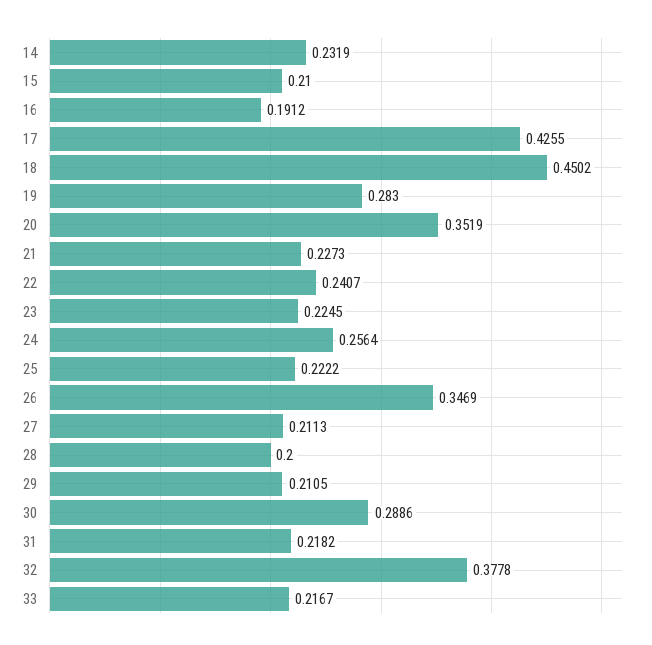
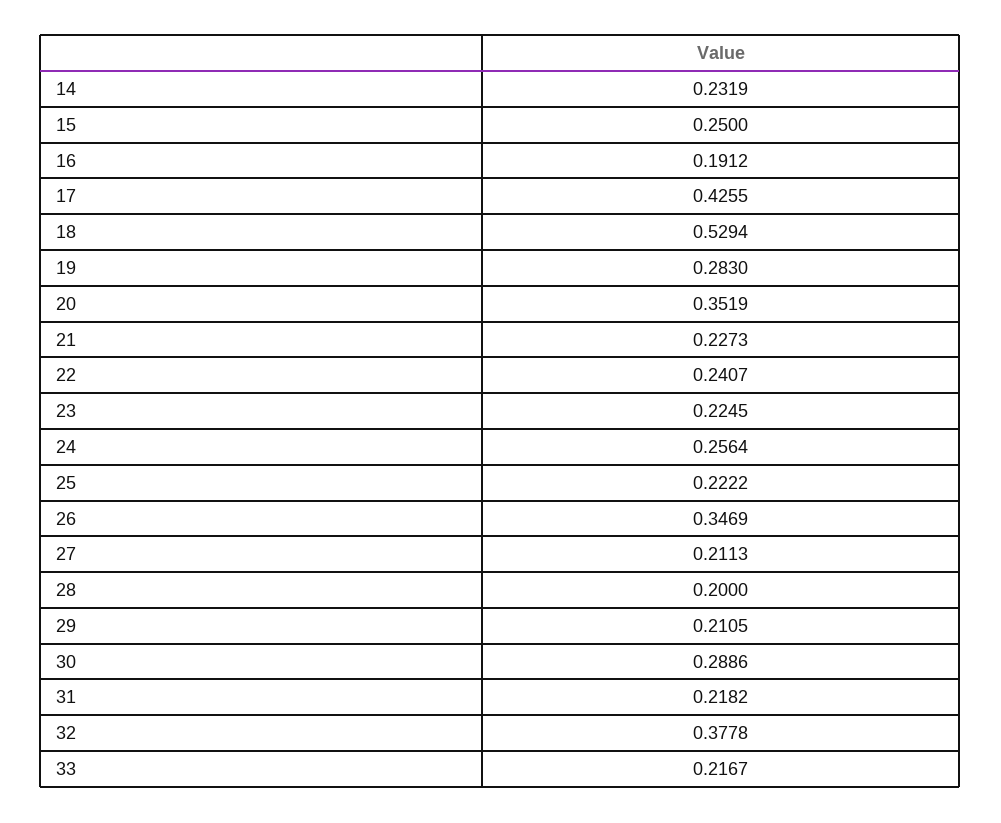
  {
    "14": 0.2319,
-   "15": 0.21,
+   "15": 0.25,
    "16": 0.1912,
    "17": 0.4255,
-   "18": 0.4502,
+   "18": 0.5294,
    "19": 0.283,
    "20": 0.3519,
    "21": 0.2273,
    "22": 0.2407,
    "23": 0.2245,
    "24": 0.2564,
    "25": 0.2222,
    "26": 0.3469,
    "27": 0.2113,
    "28": 0.2,
    "29": 0.2105,
    "30": 0.2886,
    "31": 0.2182,
    "32": 0.3778,
    "33": 0.2167
  }

